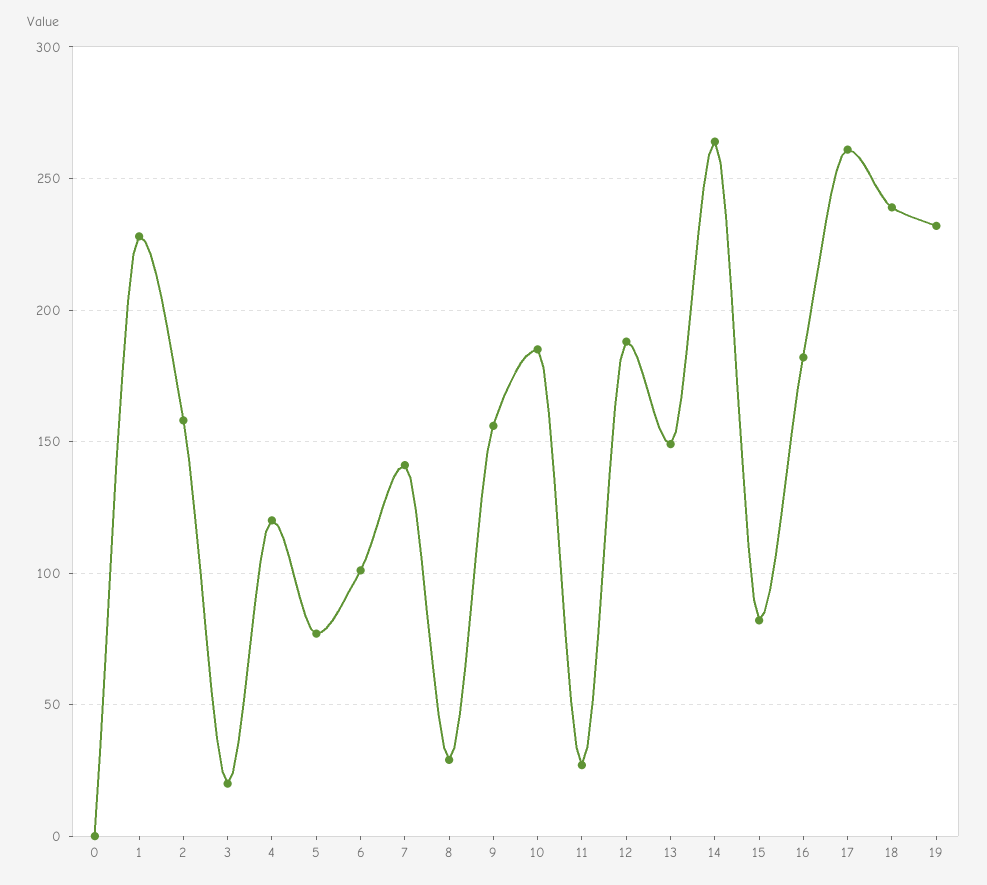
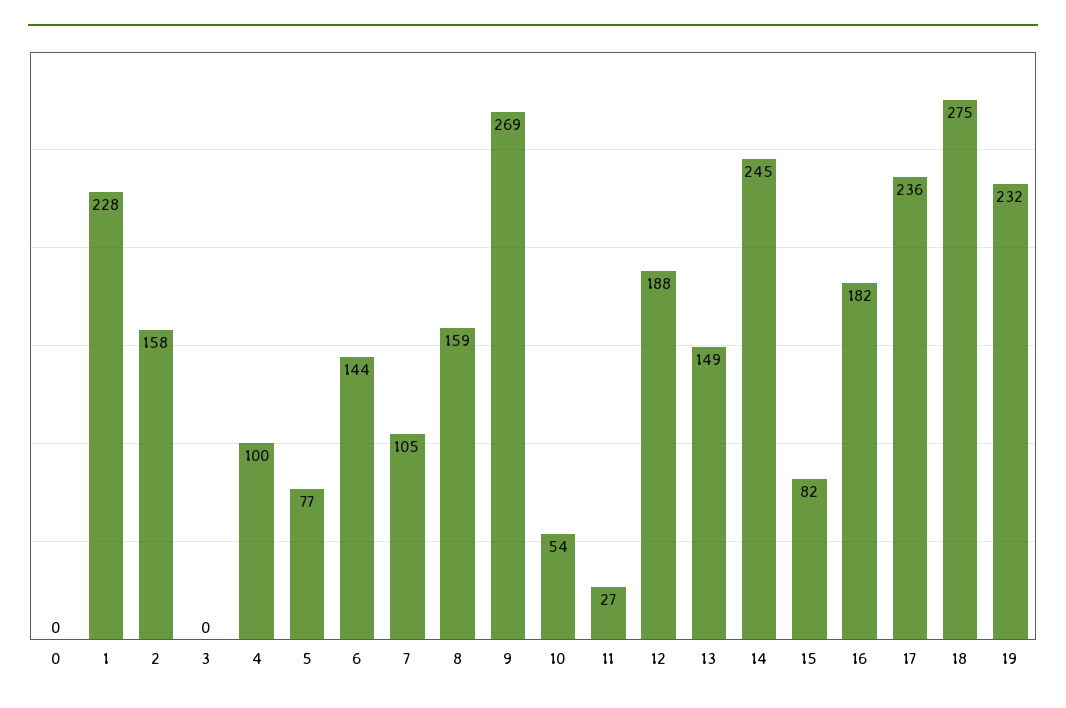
  {
    "0": 0,
    "1": 228,
    "2": 158,
-   "3": 20,
+   "3": 0,
-   "4": 120,
+   "4": 100,
    "5": 77,
-   "6": 100,
+   "6": 144,
-   "7": 140,
+   "7": 105,
-   "8": 30,
+   "8": 159,
-   "9": 155,
+   "9": 269,
-   "10": 185,
+   "10": 54,
    "11": 27,
    "12": 188,
    "13": 149,
-   "14": 265,
+   "14": 245,
    "15": 82,
    "16": 182,
-   "17": 260,
+   "17": 236,
-   "18": 240,
+   "18": 275,
    "19": 232
  }

